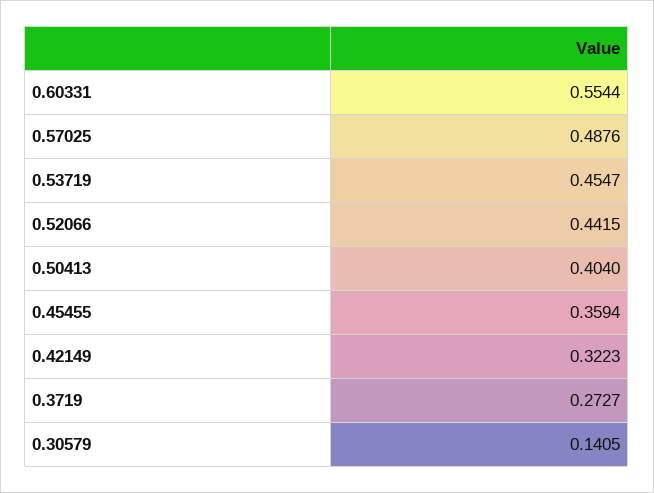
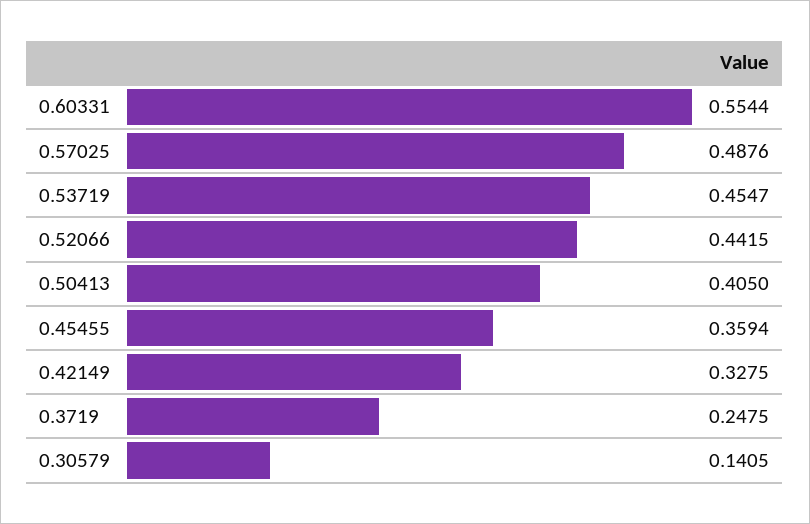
  {
    "0.60331": 0.5544,
    "0.57025": 0.4876,
    "0.53719": 0.4547,
    "0.52066": 0.4415,
-   "0.50413": 0.404,
+   "0.50413": 0.405,
    "0.45455": 0.3594,
-   "0.42149": 0.3223,
+   "0.42149": 0.3275,
-   "0.3719": 0.2727,
+   "0.3719": 0.2475,
    "0.30579": 0.1405
  }

